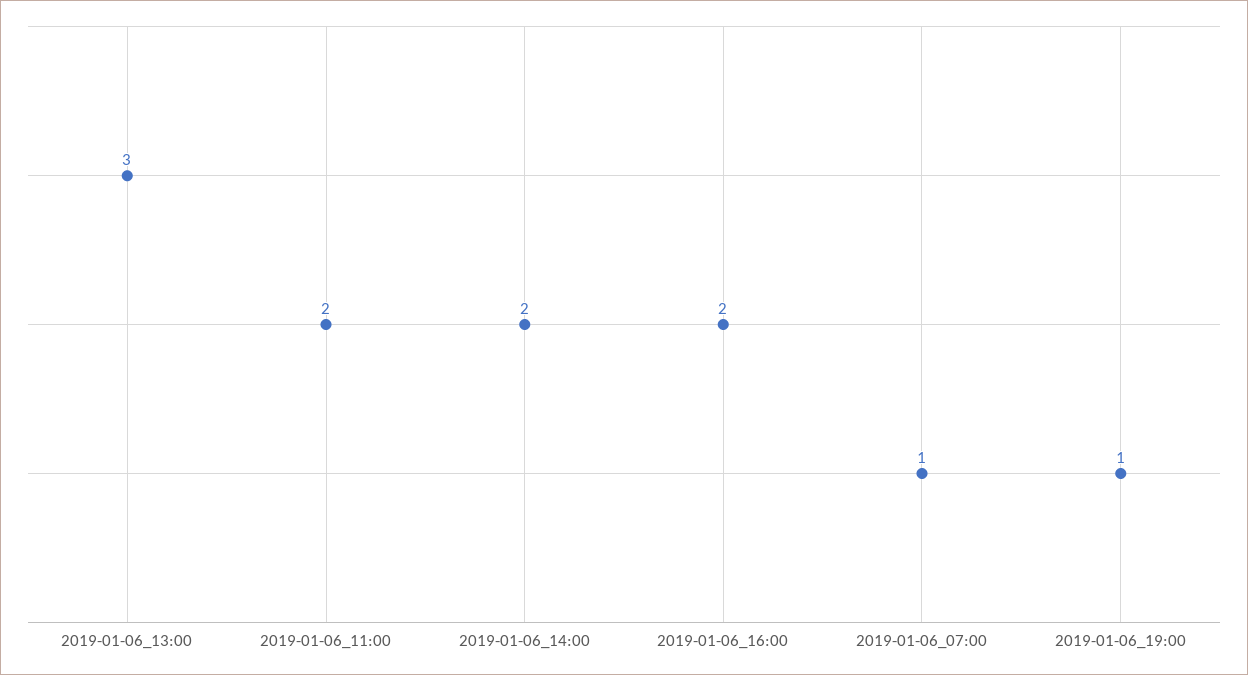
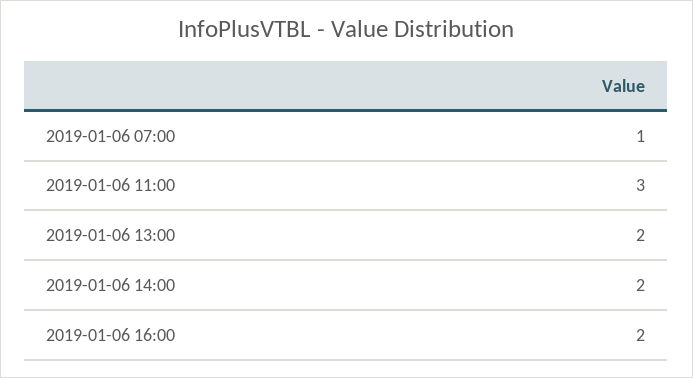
  {
-   "2019-01-06_13:00": 3,
+   "2019-01-06_13:00": 2,
-   "2019-01-06_11:00": 2,
+   "2019-01-06_11:00": 3,
    "2019-01-06_14:00": 2,
    "2019-01-06_16:00": 2,
-   "2019-01-06_07:00": 1,
+   "2019-01-06_07:00": 1
-   "2019-01-06_19:00": 1
  }

